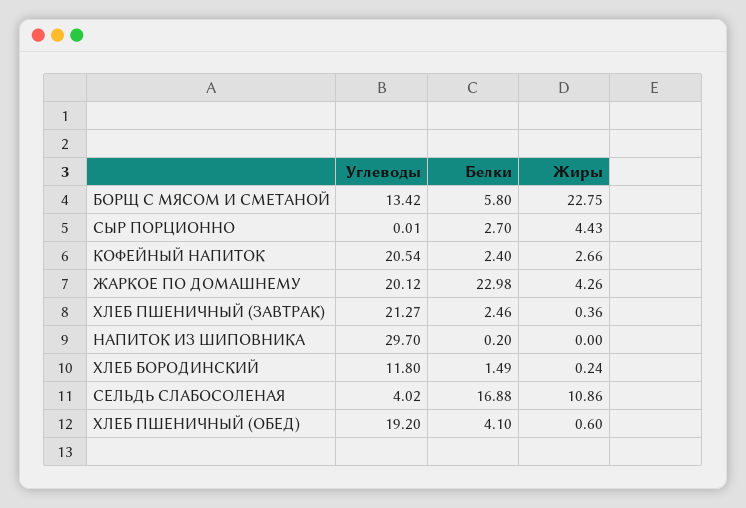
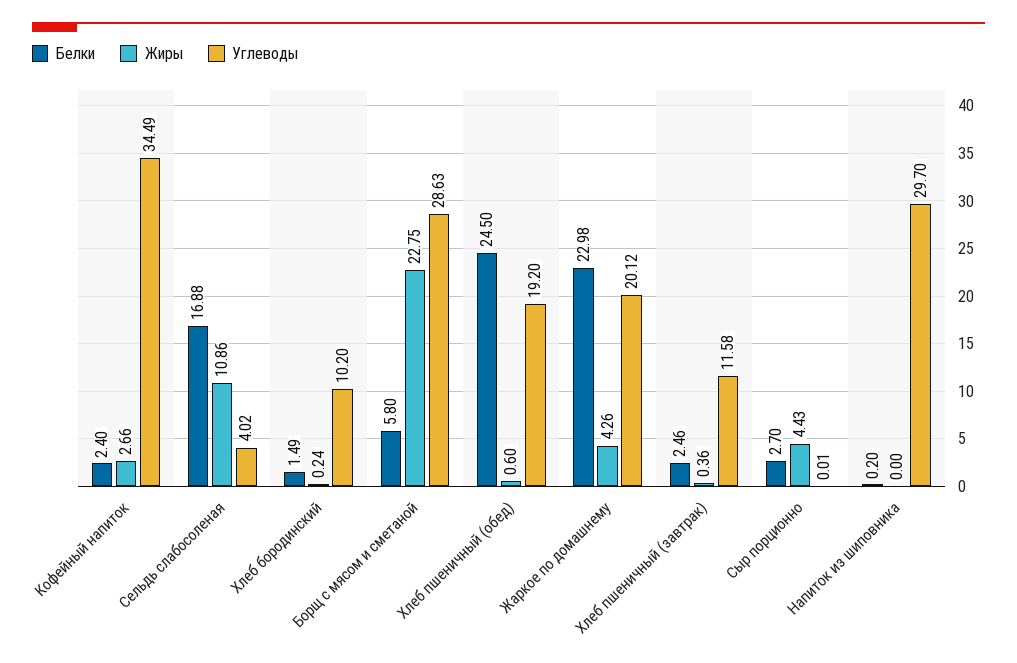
  {
    "Углеводы": {
-     "БОРЩ С МЯСОМ И СМЕТАНОЙ": 13.42,
+     "БОРЩ С МЯСОМ И СМЕТАНОЙ": 28.63,
      "СЫР ПОРЦИОННО": 0.01,
-     "КОФЕЙНЫЙ НАПИТОК": 20.54,
+     "КОФЕЙНЫЙ НАПИТОК": 34.49,
      "ЖАРКОЕ ПО ДОМАШНЕМУ": 20.12,
-     "ХЛЕБ ПШЕНИЧНЫЙ (ЗАВТРАК)": 21.27,
+     "ХЛЕБ ПШЕНИЧНЫЙ (ЗАВТРАК)": 11.58,
      "НАПИТОК ИЗ ШИПОВНИКА": 29.7,
-     "ХЛЕБ БОРОДИНСКИЙ": 11.8,
+     "ХЛЕБ БОРОДИНСКИЙ": 10.2,
      "СЕЛЬДЬ СЛАБОСОЛЕНАЯ": 4.02,
      "ХЛЕБ ПШЕНИЧНЫЙ (ОБЕД)": 19.2
    },
    "Белки": {
      "БОРЩ С МЯСОМ И СМЕТАНОЙ": 5.8,
      "СЫР ПОРЦИОННО": 2.7,
      "КОФЕЙНЫЙ НАПИТОК": 2.4,
      "ЖАРКОЕ ПО ДОМАШНЕМУ": 22.98,
      "ХЛЕБ ПШЕНИЧНЫЙ (ЗАВТРАК)": 2.46,
      "НАПИТОК ИЗ ШИПОВНИКА": 0.2,
      "ХЛЕБ БОРОДИНСКИЙ": 1.49,
      "СЕЛЬДЬ СЛАБОСОЛЕНАЯ": 16.88,
-     "ХЛЕБ ПШЕНИЧНЫЙ (ОБЕД)": 4.1
+     "ХЛЕБ ПШЕНИЧНЫЙ (ОБЕД)": 24.5
    },
    "Жиры": {
      "БОРЩ С МЯСОМ И СМЕТАНОЙ": 22.75,
      "СЫР ПОРЦИОННО": 4.43,
      "КОФЕЙНЫЙ НАПИТОК": 2.66,
      "ЖАРКОЕ ПО ДОМАШНЕМУ": 4.26,
      "ХЛЕБ ПШЕНИЧНЫЙ (ЗАВТРАК)": 0.36,
      "НАПИТОК ИЗ ШИПОВНИКА": 0,
      "ХЛЕБ БОРОДИНСКИЙ": 0.24,
      "СЕЛЬДЬ СЛАБОСОЛЕНАЯ": 10.86,
      "ХЛЕБ ПШЕНИЧНЫЙ (ОБЕД)": 0.6
    }
  }

